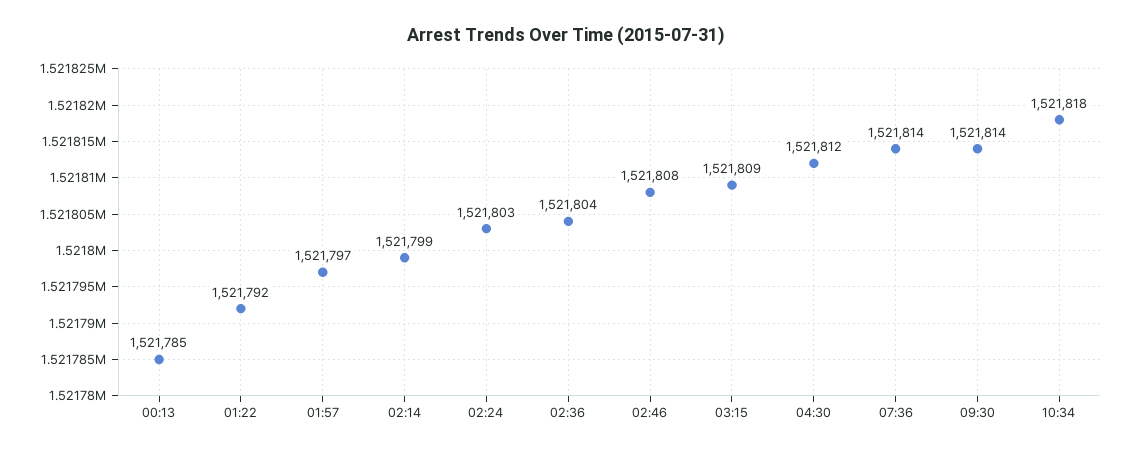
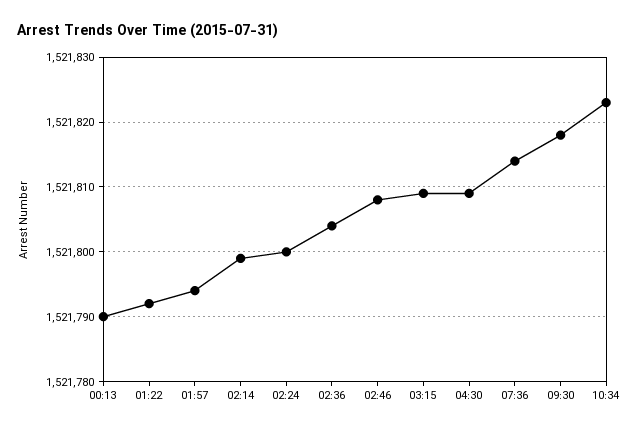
  {
-   "00:13": 1521785,
+   "00:13": 1521790,
    "01:22": 1521792,
-   "01:57": 1521797,
+   "01:57": 1521794,
    "02:14": 1521799,
-   "02:24": 1521803,
+   "02:24": 1521800,
    "02:36": 1521804,
    "02:46": 1521808,
    "03:15": 1521809,
-   "04:30": 1521812,
+   "04:30": 1521809,
    "07:36": 1521814,
-   "09:30": 1521814,
+   "09:30": 1521818,
-   "10:34": 1521818
+   "10:34": 1521823
  }

